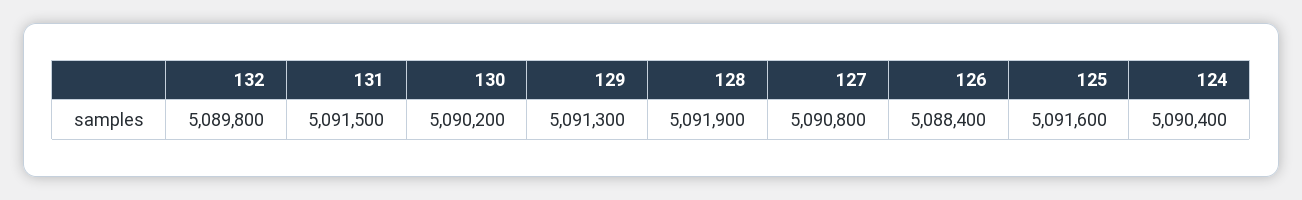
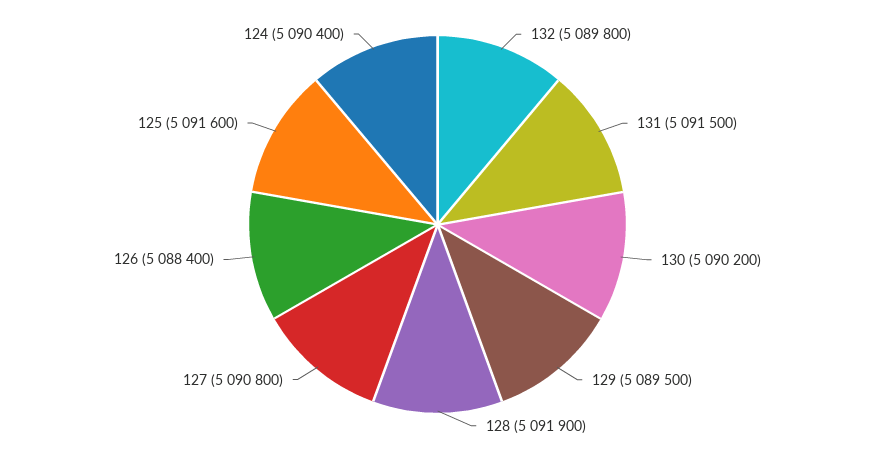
  {
    "132": 5089800,
    "131": 5091500,
    "130": 5090200,
-   "129": 5091300,
+   "129": 5089500,
    "128": 5091900,
    "127": 5090800,
    "126": 5088400,
    "125": 5091600,
    "124": 5090400
  }

